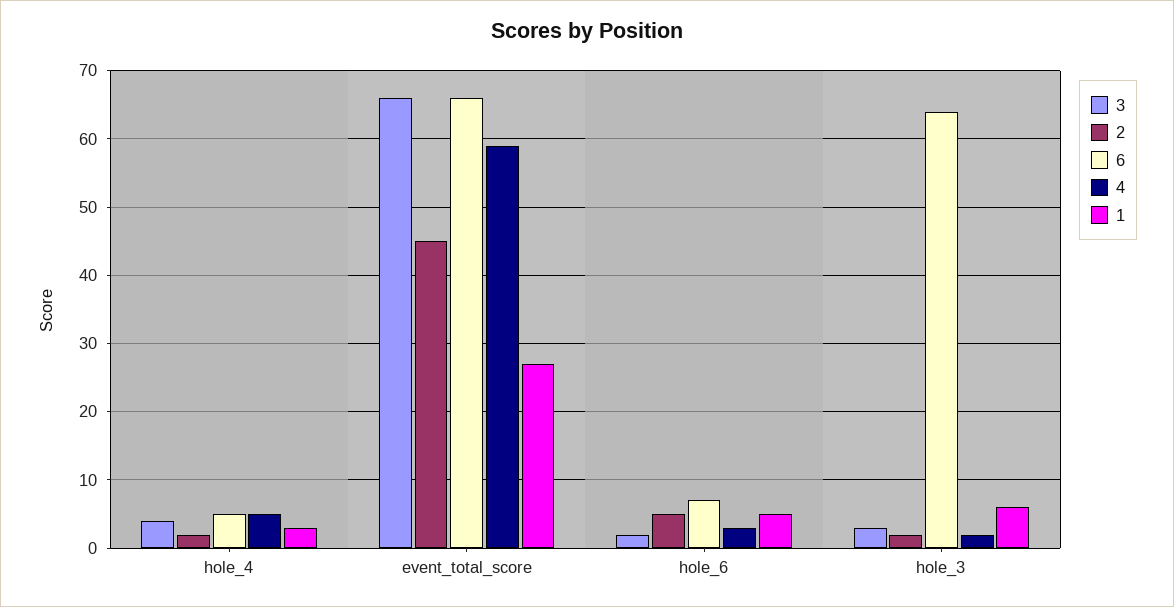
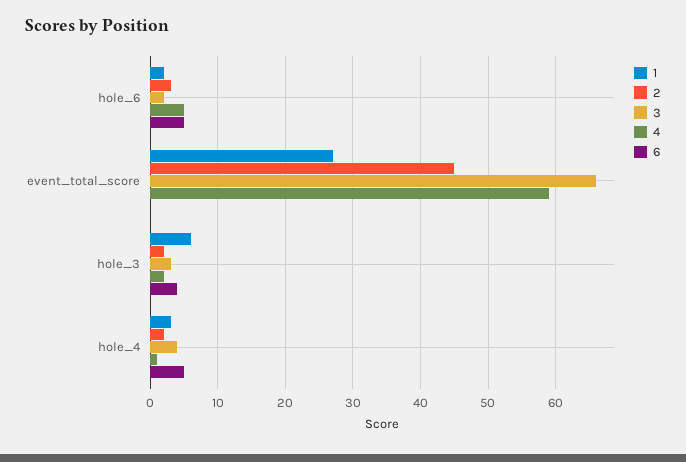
  {
    "3": {
      "hole_4": 4,
      "event_total_score": 66,
      "hole_6": 2,
      "hole_3": 3
    },
    "2": {
      "hole_4": 2,
      "event_total_score": 45,
-     "hole_6": 5,
+     "hole_6": 3,
      "hole_3": 2
    },
    "6": {
      "hole_4": 5,
-     "event_total_score": 66,
+     "event_total_score": 0,
-     "hole_6": 7,
+     "hole_6": 5,
-     "hole_3": 64
+     "hole_3": 4
    },
    "4": {
-     "hole_4": 5,
+     "hole_4": 1,
      "event_total_score": 59,
-     "hole_6": 3,
+     "hole_6": 5,
      "hole_3": 2
    },
    "1": {
      "hole_4": 3,
      "event_total_score": 27,
-     "hole_6": 5,
+     "hole_6": 2,
      "hole_3": 6
    }
  }

